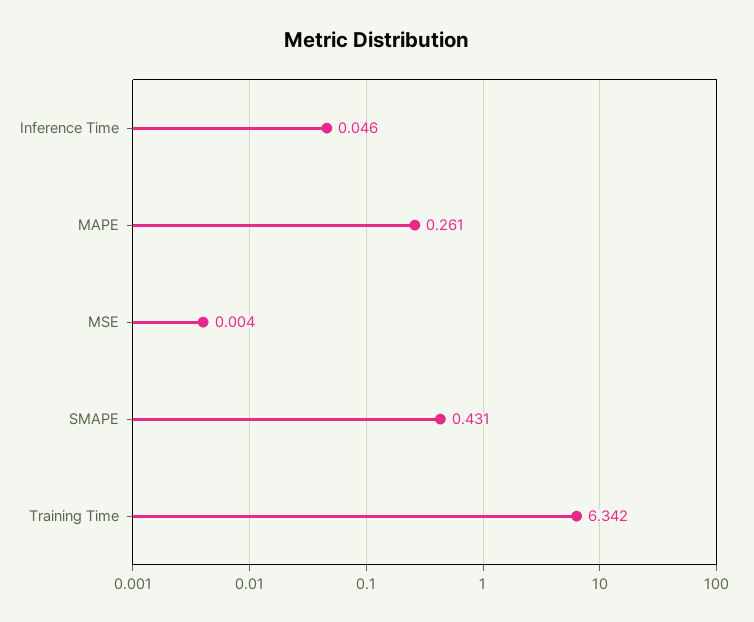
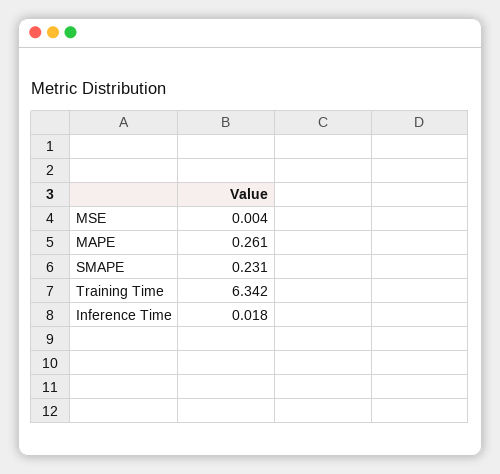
  {
-   "Inference Time": 0.046,
+   "Inference Time": 0.018,
    "MAPE": 0.261,
    "MSE": 0.004,
-   "SMAPE": 0.431,
+   "SMAPE": 0.231,
    "Training Time": 6.342
  }

